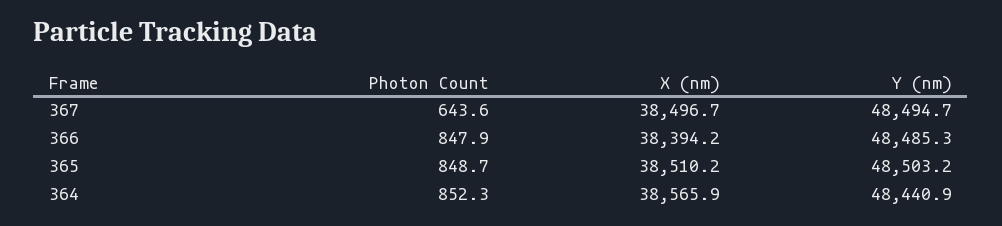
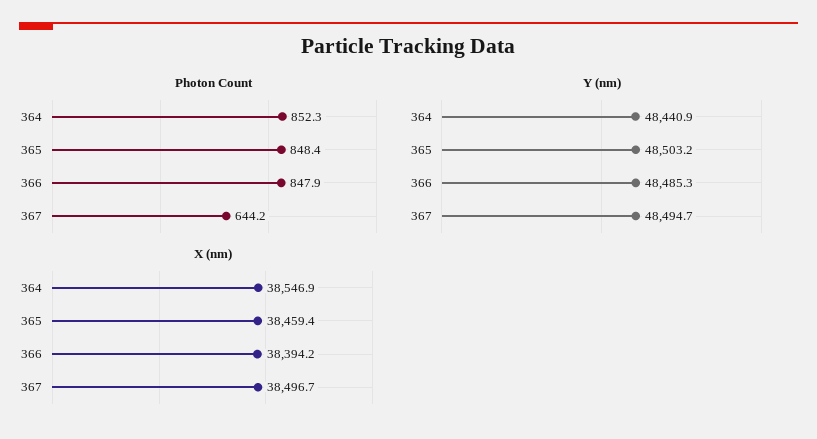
  {
    "Photon Count": {
-     "367": 643.6,
+     "367": 644.2,
      "366": 847.9,
-     "365": 848.7,
+     "365": 848.4,
      "364": 852.3
    },
    "X (nm)": {
      "367": 38496.7,
      "366": 38394.2,
-     "365": 38510.2,
+     "365": 38459.4,
-     "364": 38565.9
+     "364": 38546.9
    },
    "Y (nm)": {
      "367": 48494.7,
      "366": 48485.3,
      "365": 48503.2,
      "364": 48440.9
    }
  }

